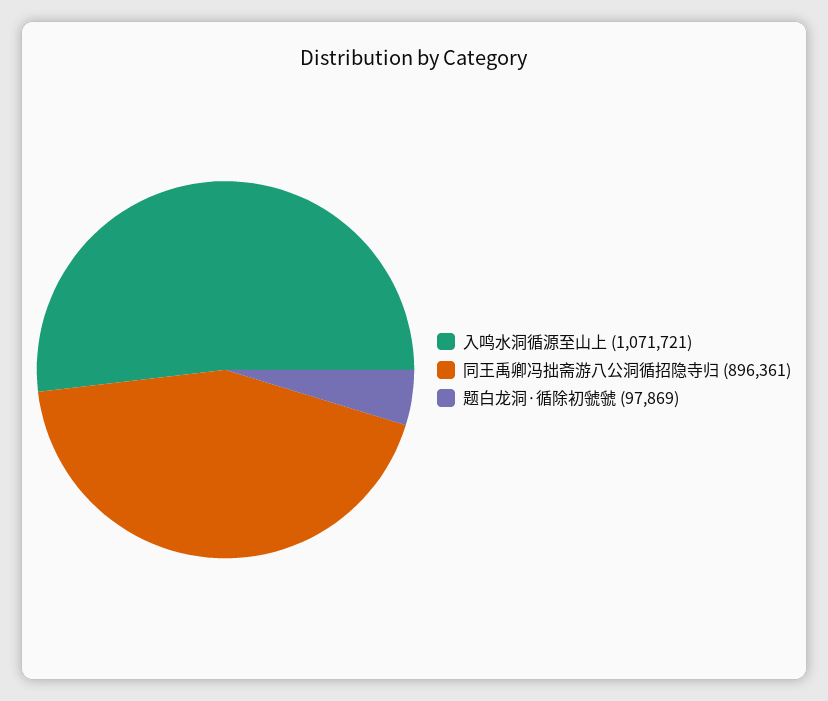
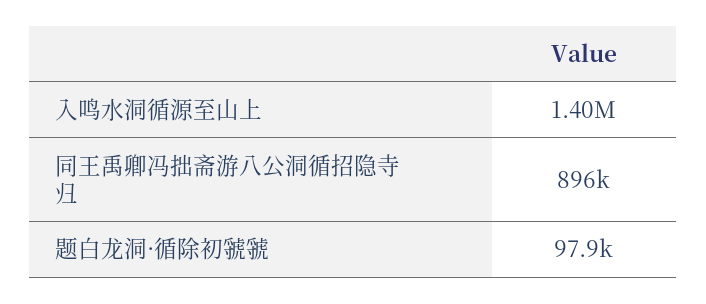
  {
-   "入鸣水洞循源至山上": 1071721,
+   "入鸣水洞循源至山上": 1400000,
    "同王禹卿冯拙斋游八公洞循招隐寺归": 896361,
    "题白龙洞·循除初虢虢": 97869
  }

